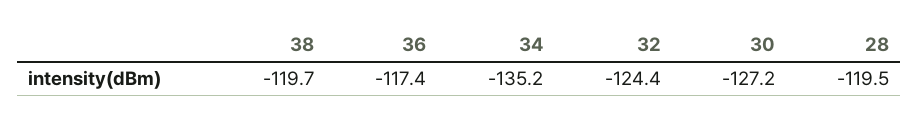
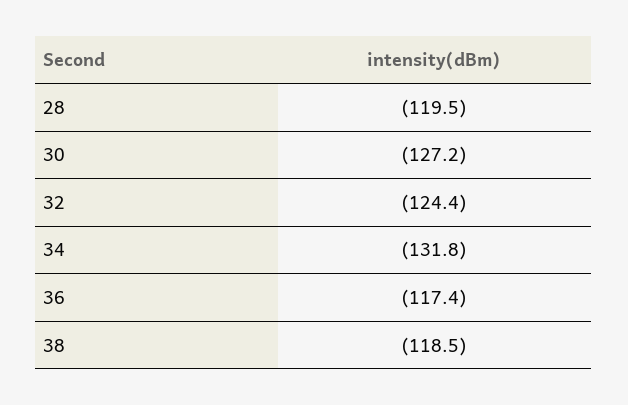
  {
-   "38": -119.7,
+   "38": -118.5,
    "36": -117.4,
-   "34": -135.2,
+   "34": -131.8,
    "32": -124.4,
    "30": -127.2,
    "28": -119.5
  }

